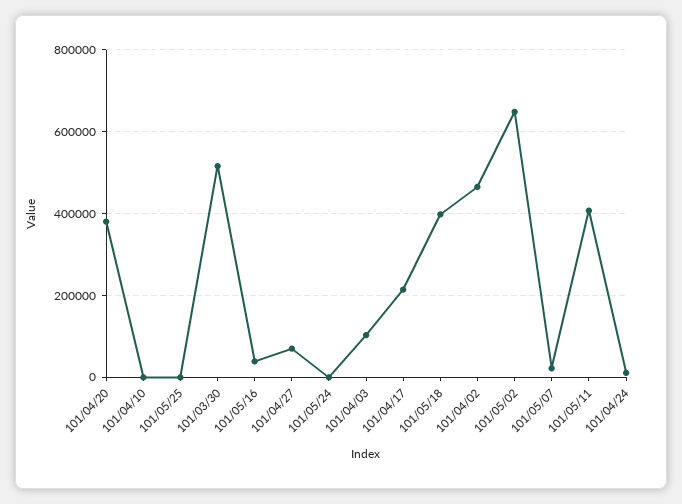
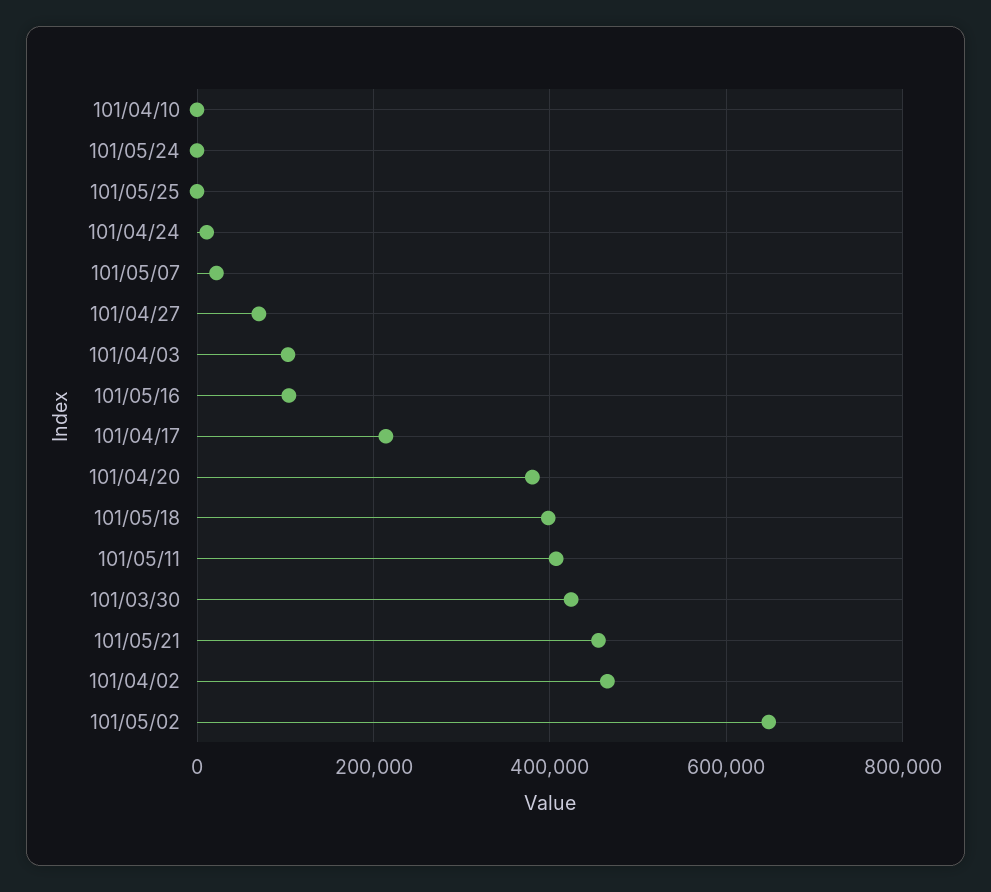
  {
    "101/04/20": 380000,
    "101/04/10": 0,
    "101/05/25": 0,
-   "101/03/30": 520000,
+   "101/03/30": 420000,
-   "101/05/16": 40000,
+   "101/05/16": 100000,
    "101/04/27": 80000,
    "101/05/24": 0,
    "101/04/03": 100000,
    "101/04/17": 220000,
    "101/05/18": 400000,
    "101/04/02": 460000,
    "101/05/02": 640000,
    "101/05/07": 20000,
    "101/05/11": 400000,
-   "101/04/24": 20000
+   "101/04/24": 20000,
+   "101/05/21": 460000
  }

